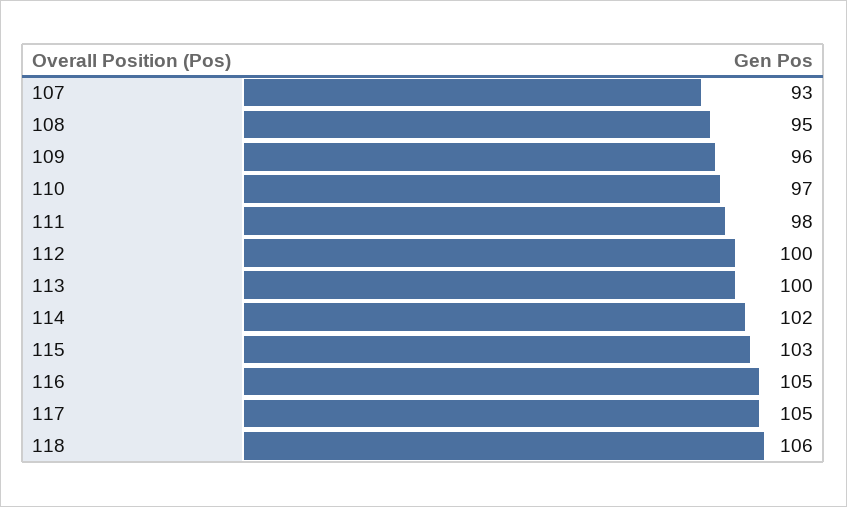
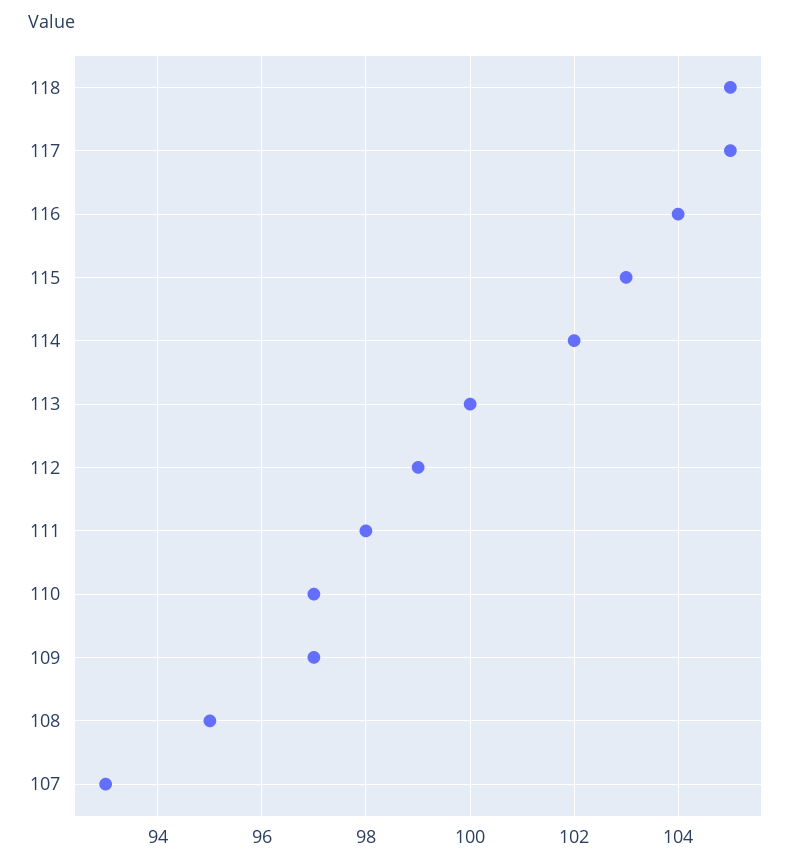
  {
    "107": 93,
    "108": 95,
-   "109": 96,
+   "109": 97,
    "110": 97,
    "111": 98,
-   "112": 100,
+   "112": 99,
    "113": 100,
    "114": 102,
    "115": 103,
-   "116": 105,
+   "116": 104,
    "117": 105,
-   "118": 106
+   "118": 105
  }

